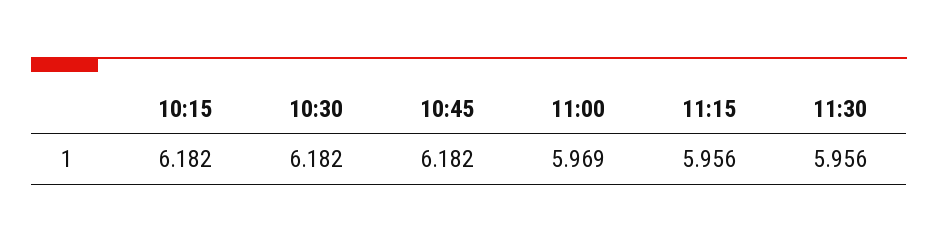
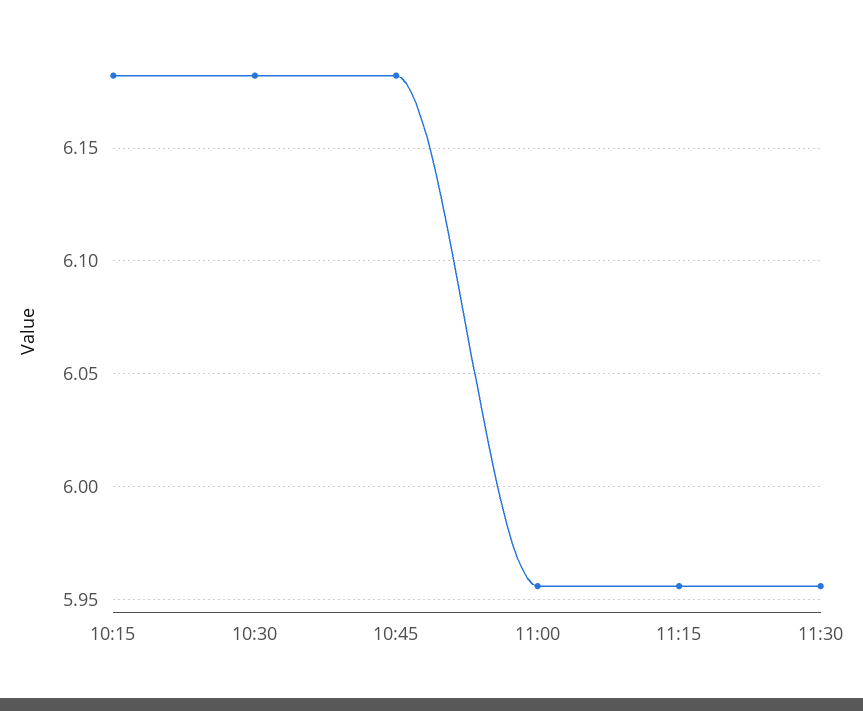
  {
    "10:15": 6.182,
    "10:30": 6.182,
    "10:45": 6.182,
-   "11:00": 5.969,
+   "11:00": 5.955,
    "11:15": 5.956,
    "11:30": 5.956
  }

